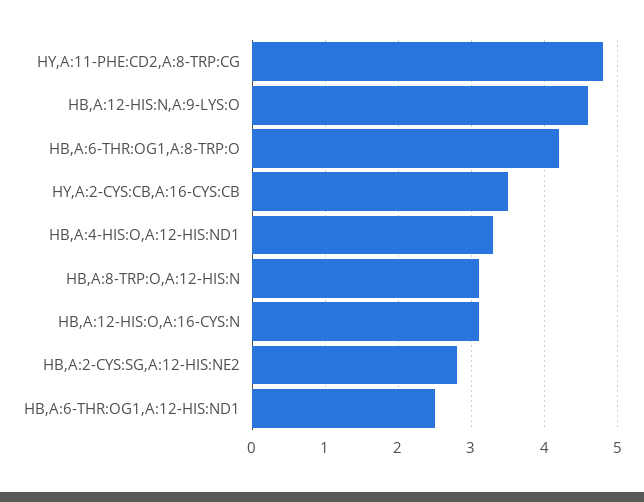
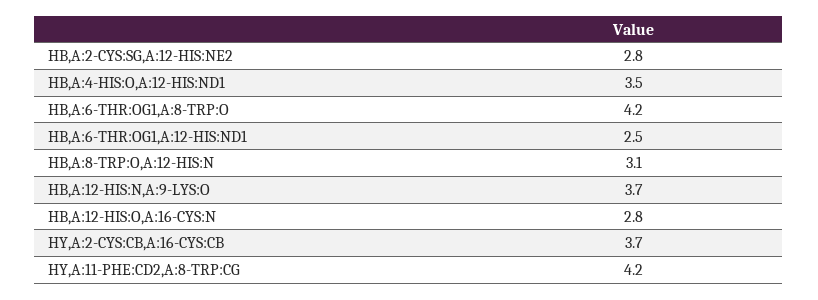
  {
-   "HY,A:11-PHE:CD2,A:8-TRP:CG": 4.8,
+   "HY,A:11-PHE:CD2,A:8-TRP:CG": 4.2,
-   "HB,A:12-HIS:N,A:9-LYS:O": 4.6,
+   "HB,A:12-HIS:N,A:9-LYS:O": 3.7,
    "HB,A:6-THR:OG1,A:8-TRP:O": 4.2,
-   "HY,A:2-CYS:CB,A:16-CYS:CB": 3.5,
+   "HY,A:2-CYS:CB,A:16-CYS:CB": 3.7,
-   "HB,A:4-HIS:O,A:12-HIS:ND1": 3.3,
+   "HB,A:4-HIS:O,A:12-HIS:ND1": 3.5,
    "HB,A:8-TRP:O,A:12-HIS:N": 3.1,
-   "HB,A:12-HIS:O,A:16-CYS:N": 3.1,
+   "HB,A:12-HIS:O,A:16-CYS:N": 2.8,
    "HB,A:2-CYS:SG,A:12-HIS:NE2": 2.8,
    "HB,A:6-THR:OG1,A:12-HIS:ND1": 2.5
  }

